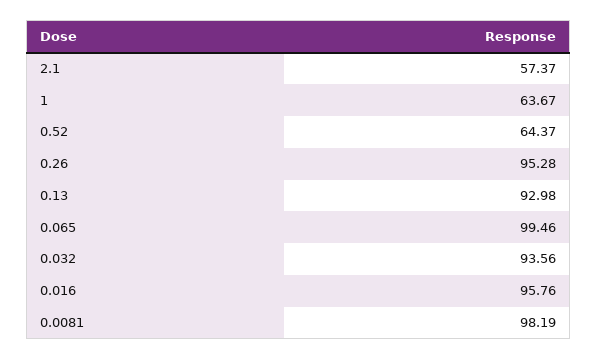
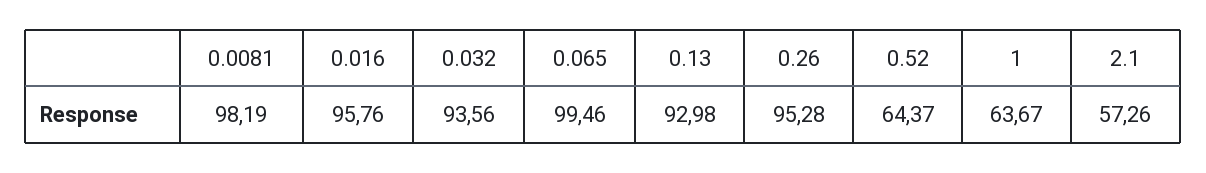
  {
-   "2.1": 57.37,
+   "2.1": 57.26,
    "1": 63.67,
    "0.52": 64.37,
    "0.26": 95.28,
    "0.13": 92.98,
    "0.065": 99.46,
    "0.032": 93.56,
    "0.016": 95.76,
    "0.0081": 98.19
  }

